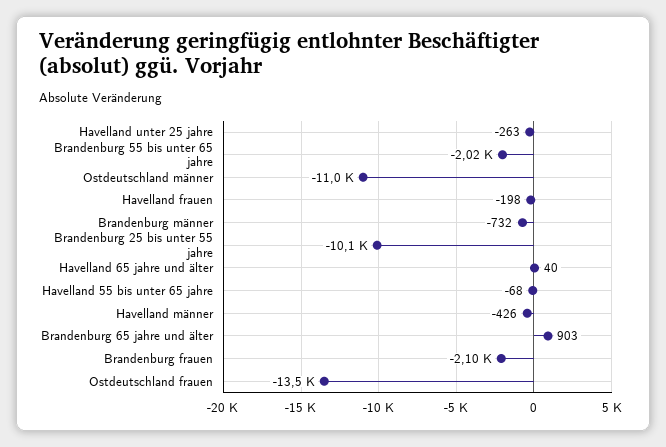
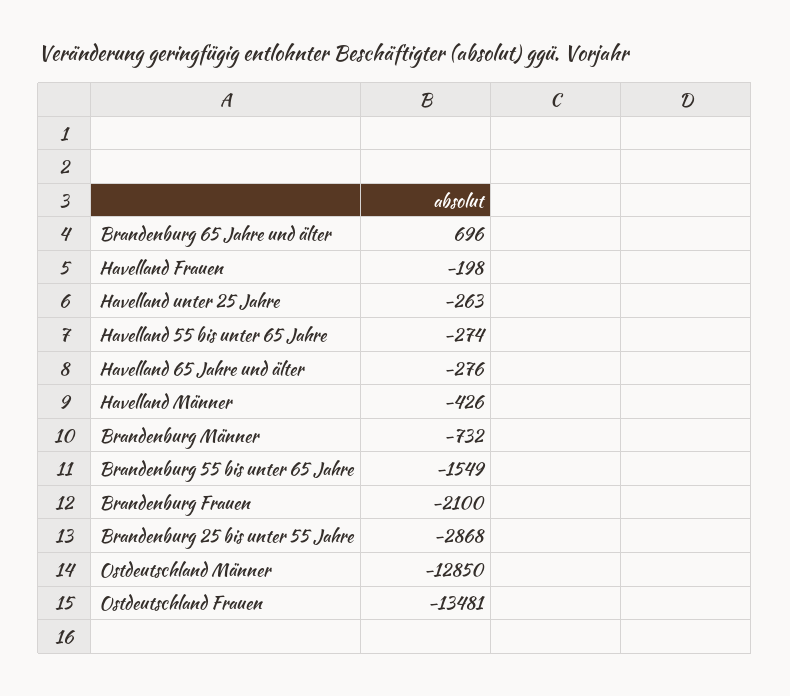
  {
    "Havelland unter 25 jahre": -263,
-   "Brandenburg 55 bis unter 65 jahre": -2020,
+   "Brandenburg 55 bis unter 65 jahre": -1549,
-   "Ostdeutschland männer": -11000,
+   "Ostdeutschland männer": -12850,
    "Havelland frauen": -198,
    "Brandenburg männer": -732,
-   "Brandenburg 25 bis unter 55 jahre": -10100,
+   "Brandenburg 25 bis unter 55 jahre": -2868,
-   "Havelland 65 jahre und älter": 40,
+   "Havelland 65 jahre und älter": -276,
-   "Havelland 55 bis unter 65 jahre": -68,
+   "Havelland 55 bis unter 65 jahre": -274,
    "Havelland männer": -426,
-   "Brandenburg 65 jahre und älter": 903,
+   "Brandenburg 65 jahre und älter": 696,
    "Brandenburg frauen": -2100,
    "Ostdeutschland frauen": -13481
  }

